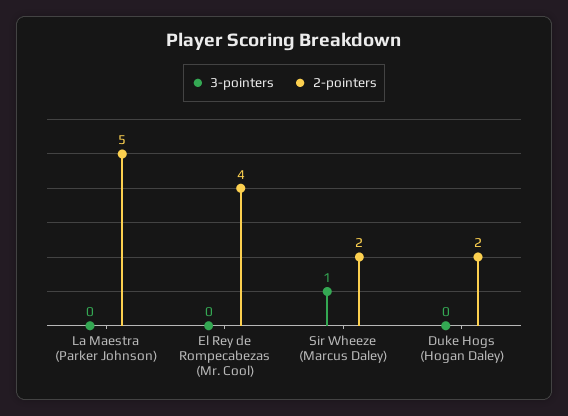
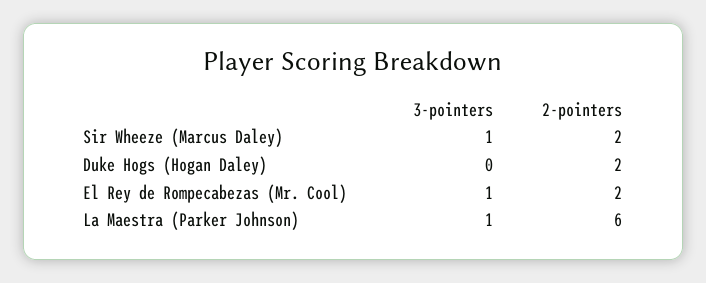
  {
    "3-pointers": {
-     "La Maestra (Parker Johnson)": 0,
+     "La Maestra (Parker Johnson)": 1,
-     "El Rey de Rompecabezas (Mr. Cool)": 0,
+     "El Rey de Rompecabezas (Mr. Cool)": 1,
      "Sir Wheeze (Marcus Daley)": 1,
      "Duke Hogs (Hogan Daley)": 0
    },
    "2-pointers": {
-     "La Maestra (Parker Johnson)": 5,
+     "La Maestra (Parker Johnson)": 6,
-     "El Rey de Rompecabezas (Mr. Cool)": 4,
+     "El Rey de Rompecabezas (Mr. Cool)": 2,
      "Sir Wheeze (Marcus Daley)": 2,
      "Duke Hogs (Hogan Daley)": 2
    }
  }

